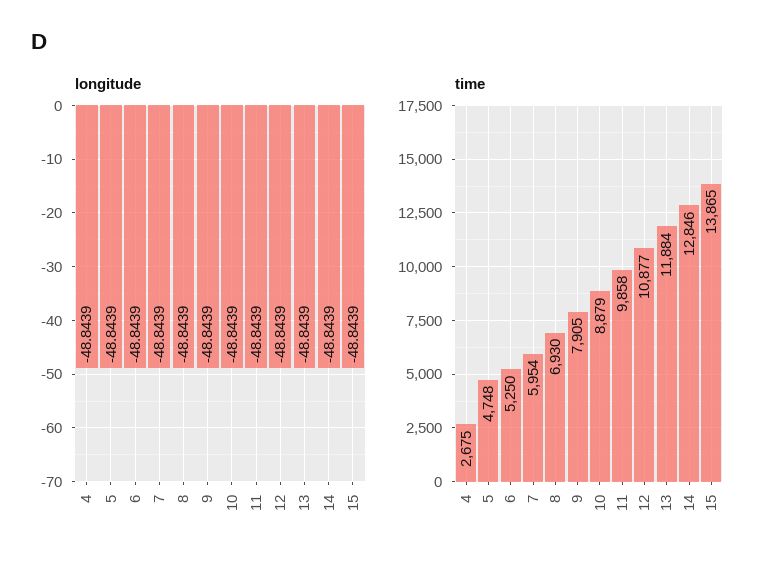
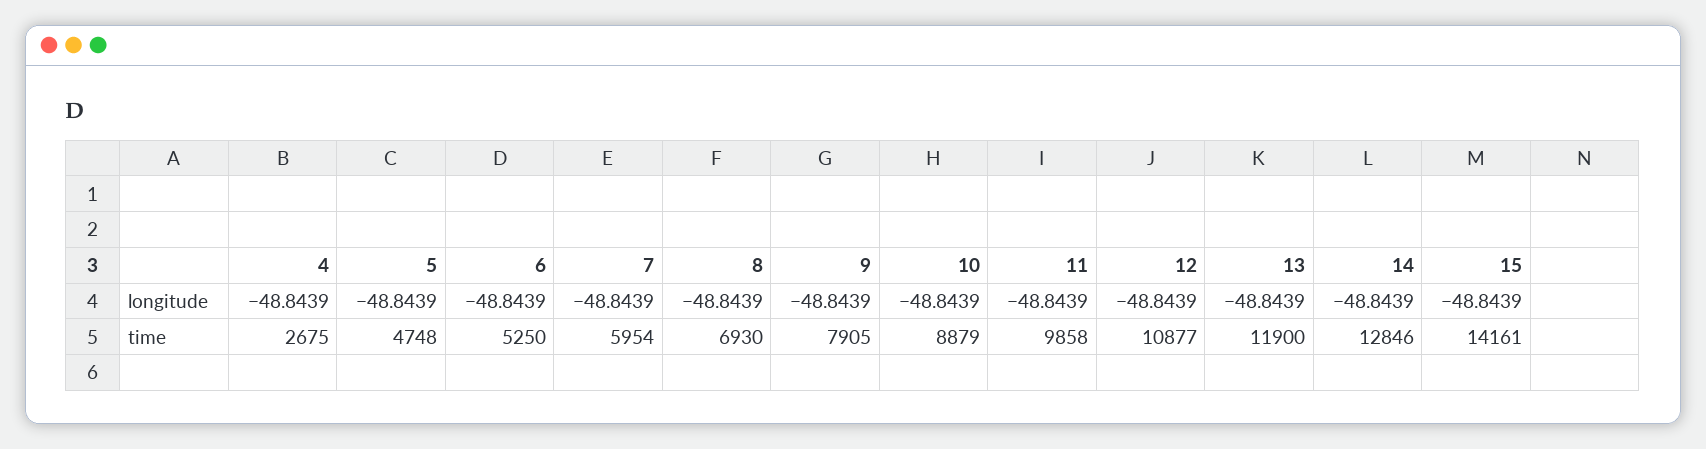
  {
    "longitude": {
      "4": -48.8439,
      "5": -48.8439,
      "6": -48.8439,
      "7": -48.8439,
      "8": -48.8439,
      "9": -48.8439,
      "10": -48.8439,
      "11": -48.8439,
      "12": -48.8439,
      "13": -48.8439,
      "14": -48.8439,
      "15": -48.8439
    },
    "time": {
      "4": 2675,
      "5": 4748,
      "6": 5250,
      "7": 5954,
      "8": 6930,
      "9": 7905,
      "10": 8879,
      "11": 9858,
      "12": 10877,
-     "13": 11884,
+     "13": 11900,
      "14": 12846,
-     "15": 13865
+     "15": 14161
    }
  }

